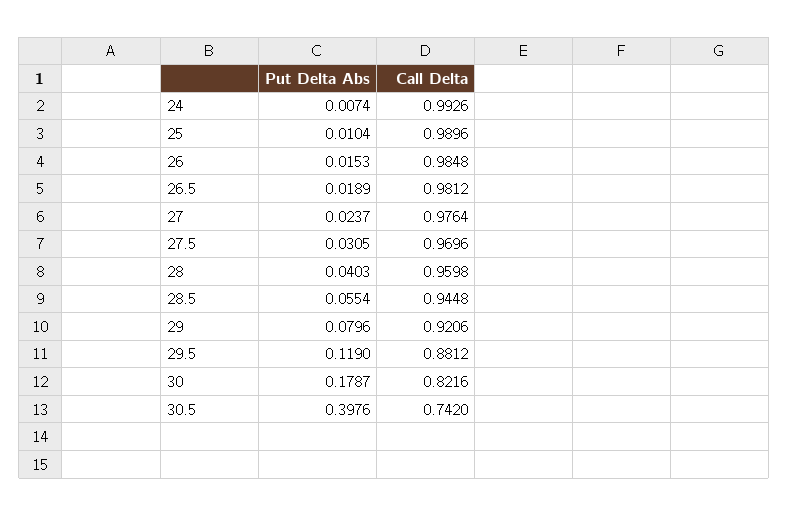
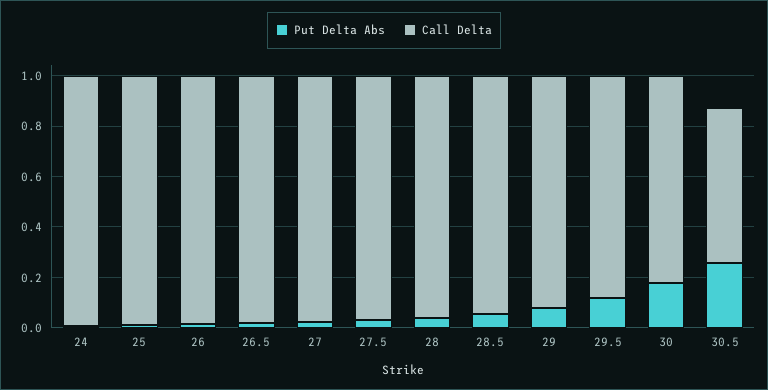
  {
    "Put Delta Abs": {
      "24": 0.0074,
      "25": 0.0104,
      "26": 0.0153,
      "26.5": 0.0189,
      "27": 0.0237,
      "27.5": 0.0305,
      "28": 0.0403,
      "28.5": 0.0554,
      "29": 0.0796,
      "29.5": 0.119,
      "30": 0.1787,
-     "30.5": 0.3976
+     "30.5": 0.25
    },
    "Call Delta": {
      "24": 0.9926,
      "25": 0.9896,
      "26": 0.9848,
      "26.5": 0.9812,
      "27": 0.9764,
      "27.5": 0.9696,
      "28": 0.9598,
      "28.5": 0.9448,
      "29": 0.9206,
      "29.5": 0.8812,
      "30": 0.8216,
-     "30.5": 0.742
+     "30.5": 0.6
    }
  }

